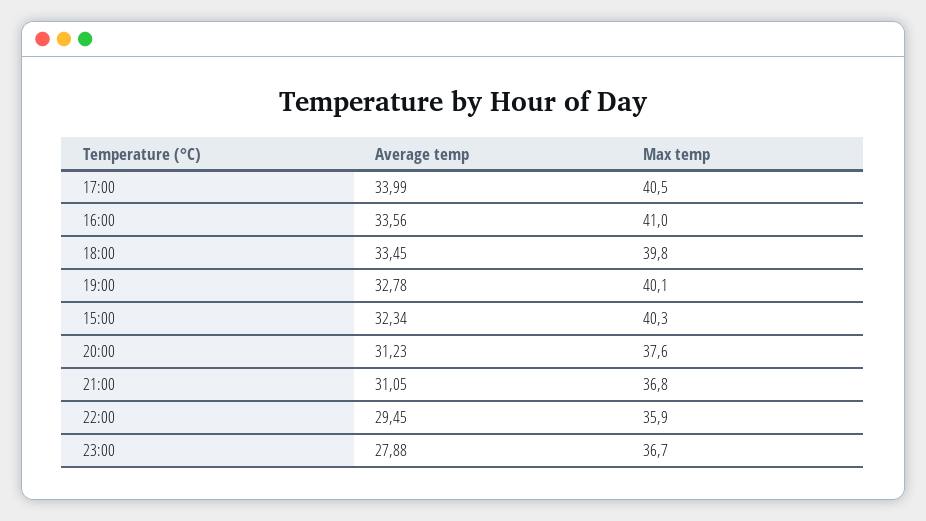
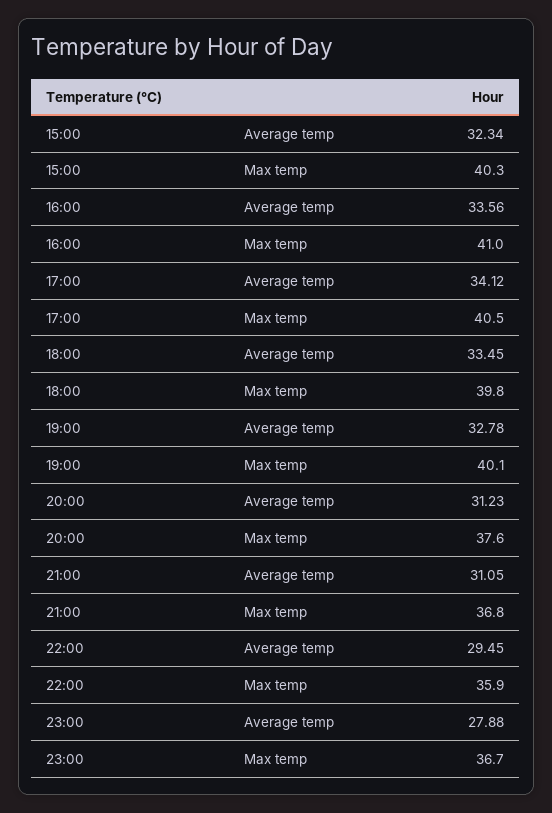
  {
    "Average temp": {
-     "17:00": 33.99,
+     "17:00": 34.12,
      "16:00": 33.56,
      "18:00": 33.45,
      "19:00": 32.78,
      "15:00": 32.34,
      "20:00": 31.23,
      "21:00": 31.05,
      "22:00": 29.45,
      "23:00": 27.88
    },
    "Max temp": {
      "17:00": 40.5,
      "16:00": 41,
      "18:00": 39.8,
      "19:00": 40.1,
      "15:00": 40.3,
      "20:00": 37.6,
      "21:00": 36.8,
      "22:00": 35.9,
      "23:00": 36.7
    }
  }

